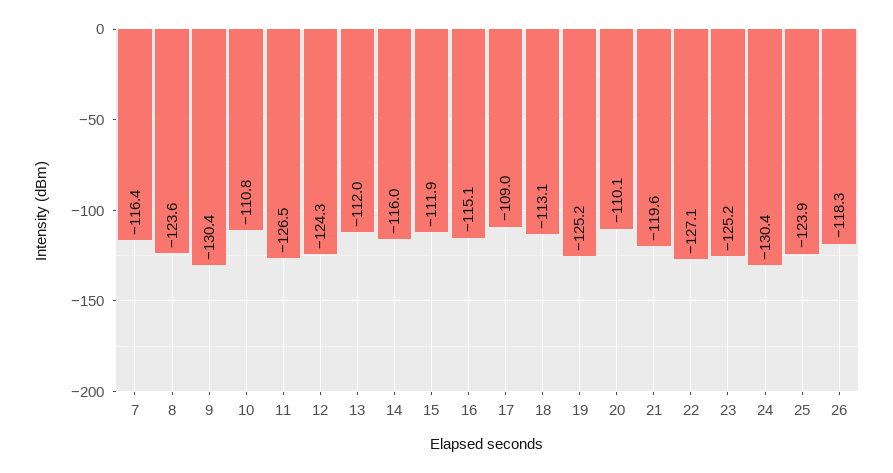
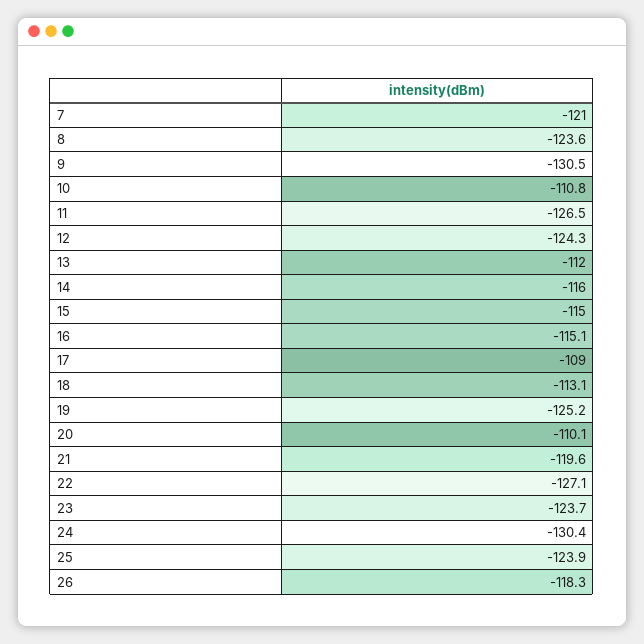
  {
-   "7": -116.4,
+   "7": -121,
    "8": -123.6,
-   "9": -130.4,
+   "9": -130.5,
    "10": -110.8,
    "11": -126.5,
    "12": -124.3,
    "13": -112,
    "14": -116,
-   "15": -111.9,
+   "15": -115,
    "16": -115.1,
    "17": -109,
    "18": -113.1,
    "19": -125.2,
    "20": -110.1,
    "21": -119.6,
    "22": -127.1,
-   "23": -125.2,
+   "23": -123.7,
    "24": -130.4,
    "25": -123.9,
    "26": -118.3
  }

